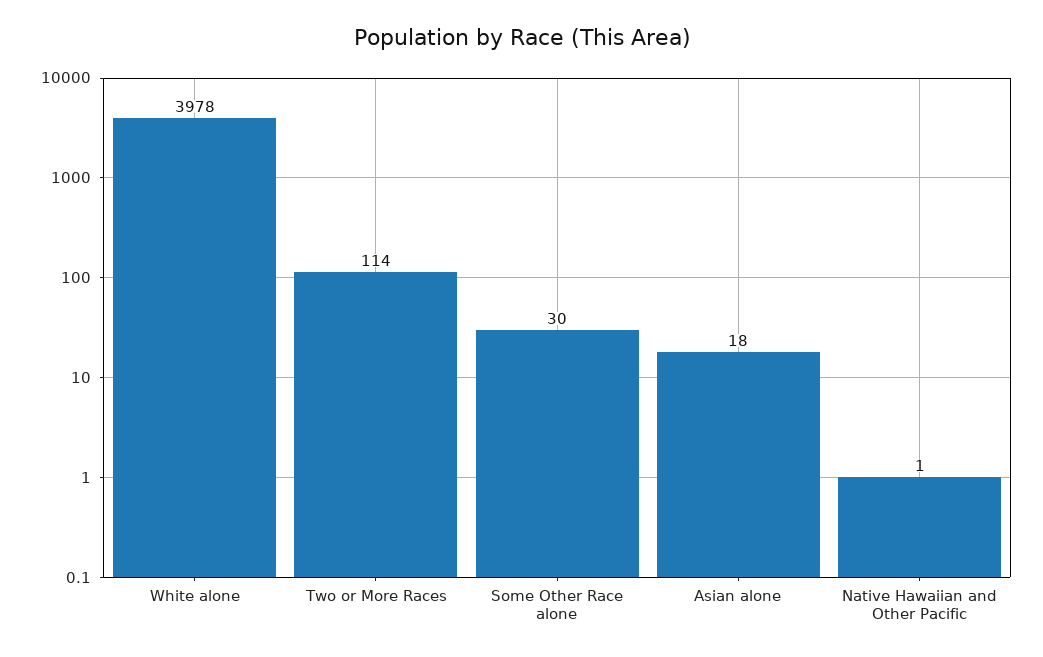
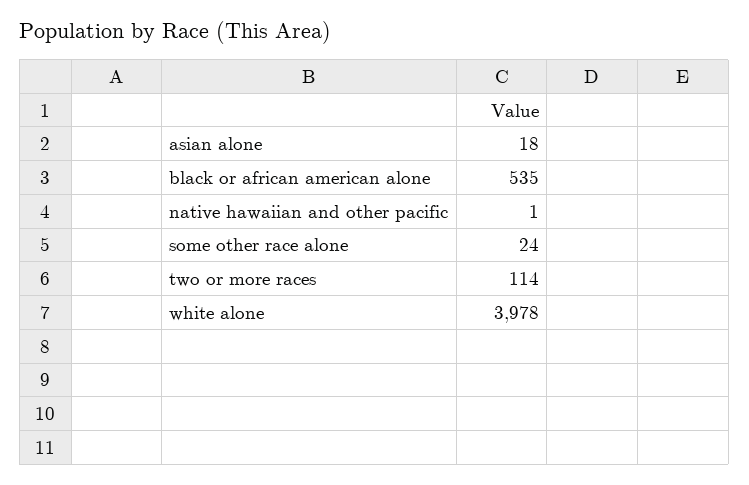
  {
    "White alone": 3978,
    "Two or More Races": 114,
-   "Some Other Race alone": 30,
+   "Some Other Race alone": 24,
    "Asian alone": 18,
-   "Native Hawaiian and Other Pacific": 1
+   "Native Hawaiian and Other Pacific": 1,
+   "black or african american alone": 535
  }

